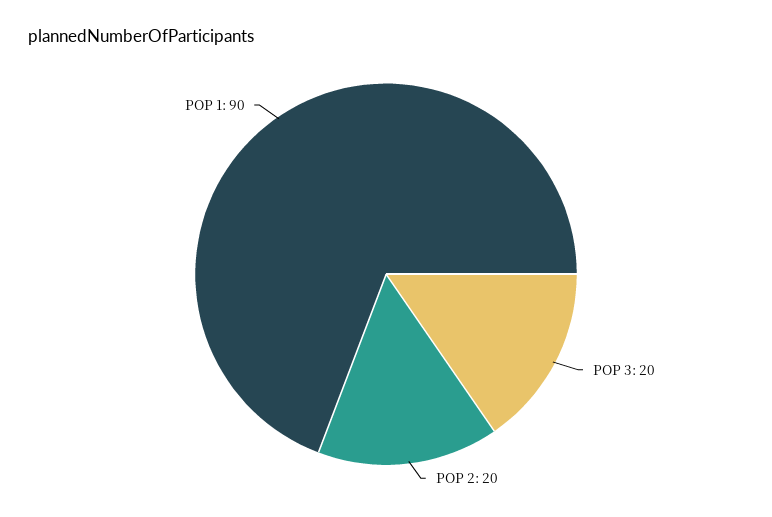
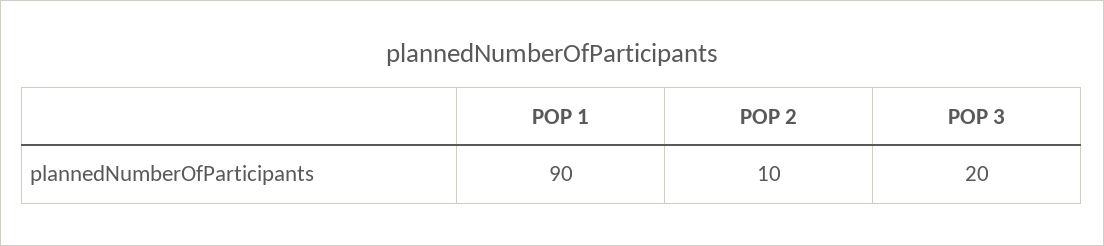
  {
    "POP 3": 20,
-   "POP 2": 20,
+   "POP 2": 10,
    "POP 1": 90
  }

